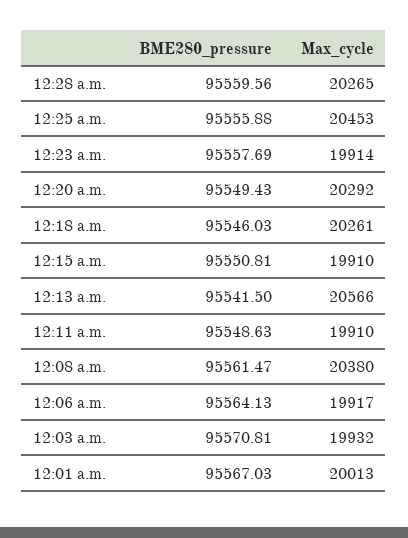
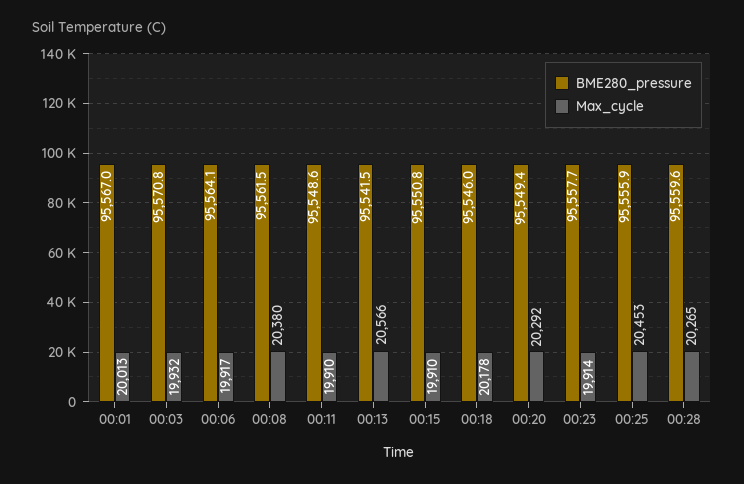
  {
    "BME280_pressure": {
      "12:28 a.m.": 95559.56,
      "12:25 a.m.": 95555.88,
      "12:23 a.m.": 95557.69,
      "12:20 a.m.": 95549.43,
      "12:18 a.m.": 95546.03,
      "12:15 a.m.": 95550.81,
      "12:13 a.m.": 95541.5,
      "12:11 a.m.": 95548.63,
      "12:08 a.m.": 95561.47,
      "12:06 a.m.": 95564.13,
      "12:03 a.m.": 95570.81,
      "12:01 a.m.": 95567.03
    },
    "Max_cycle": {
      "12:28 a.m.": 20265,
      "12:25 a.m.": 20453,
      "12:23 a.m.": 19914,
      "12:20 a.m.": 20292,
-     "12:18 a.m.": 20261,
+     "12:18 a.m.": 20178,
      "12:15 a.m.": 19910,
      "12:13 a.m.": 20566,
      "12:11 a.m.": 19910,
      "12:08 a.m.": 20380,
      "12:06 a.m.": 19917,
      "12:03 a.m.": 19932,
      "12:01 a.m.": 20013
    }
  }

